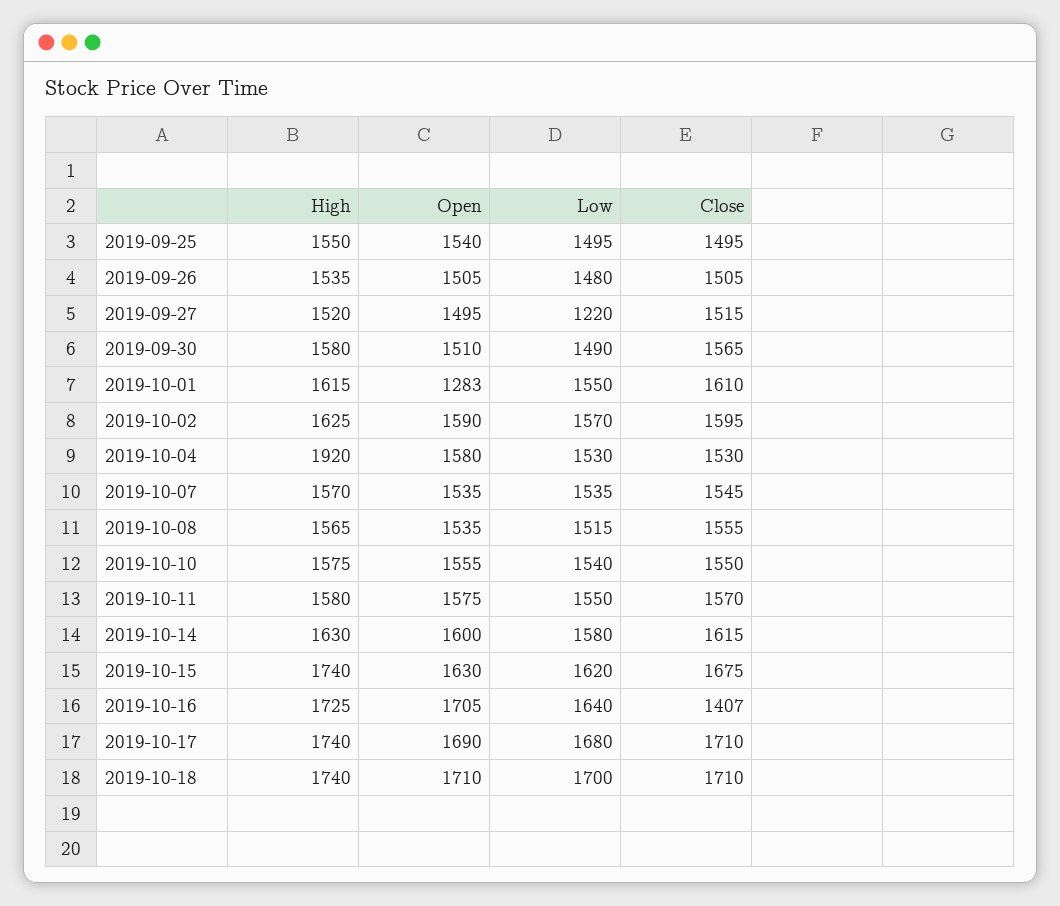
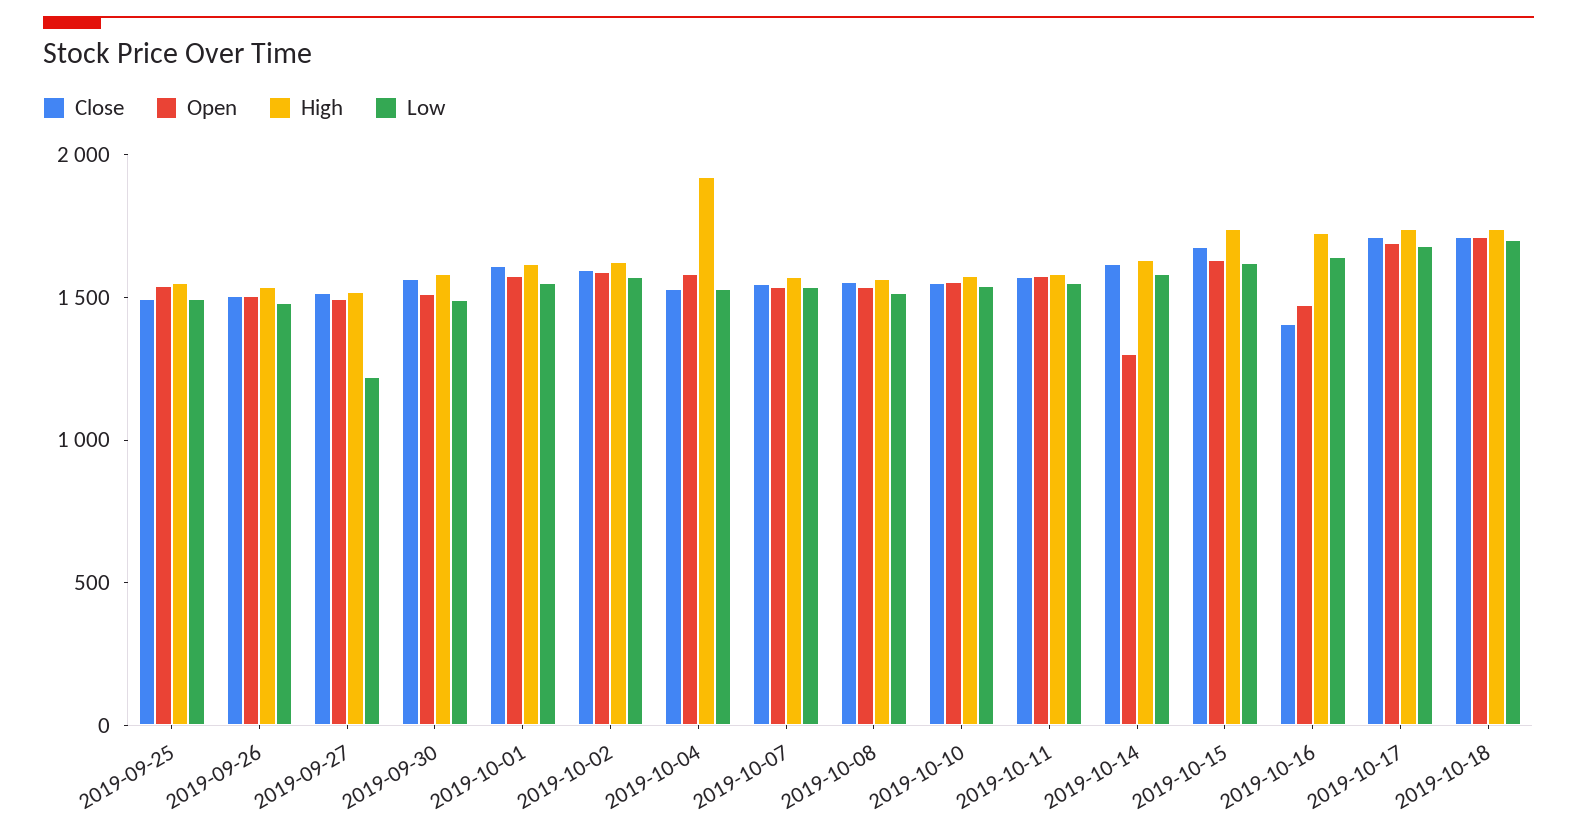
  {
    "High": {
      "2019-09-25": 1550,
      "2019-09-26": 1535,
      "2019-09-27": 1520,
      "2019-09-30": 1580,
      "2019-10-01": 1615,
      "2019-10-02": 1625,
      "2019-10-04": 1920,
      "2019-10-07": 1570,
      "2019-10-08": 1565,
      "2019-10-10": 1575,
      "2019-10-11": 1580,
      "2019-10-14": 1630,
      "2019-10-15": 1740,
      "2019-10-16": 1725,
      "2019-10-17": 1740,
      "2019-10-18": 1740
    },
    "Open": {
      "2019-09-25": 1540,
      "2019-09-26": 1505,
      "2019-09-27": 1495,
      "2019-09-30": 1510,
-     "2019-10-01": 1283,
+     "2019-10-01": 1600,
      "2019-10-02": 1590,
      "2019-10-04": 1580,
      "2019-10-07": 1535,
      "2019-10-08": 1535,
      "2019-10-10": 1555,
      "2019-10-11": 1575,
-     "2019-10-14": 1600,
+     "2019-10-14": 1300,
      "2019-10-15": 1630,
-     "2019-10-16": 1705,
+     "2019-10-16": 1500,
      "2019-10-17": 1690,
      "2019-10-18": 1710
    },
    "Low": {
      "2019-09-25": 1495,
      "2019-09-26": 1480,
      "2019-09-27": 1220,
      "2019-09-30": 1490,
      "2019-10-01": 1550,
      "2019-10-02": 1570,
      "2019-10-04": 1530,
      "2019-10-07": 1535,
      "2019-10-08": 1515,
      "2019-10-10": 1540,
      "2019-10-11": 1550,
      "2019-10-14": 1580,
      "2019-10-15": 1620,
      "2019-10-16": 1640,
      "2019-10-17": 1680,
      "2019-10-18": 1700
    },
    "Close": {
      "2019-09-25": 1495,
      "2019-09-26": 1505,
      "2019-09-27": 1515,
      "2019-09-30": 1565,
      "2019-10-01": 1610,
      "2019-10-02": 1595,
      "2019-10-04": 1530,
      "2019-10-07": 1545,
      "2019-10-08": 1555,
      "2019-10-10": 1550,
      "2019-10-11": 1570,
      "2019-10-14": 1615,
      "2019-10-15": 1675,
      "2019-10-16": 1407,
      "2019-10-17": 1710,
      "2019-10-18": 1710
    }
  }

